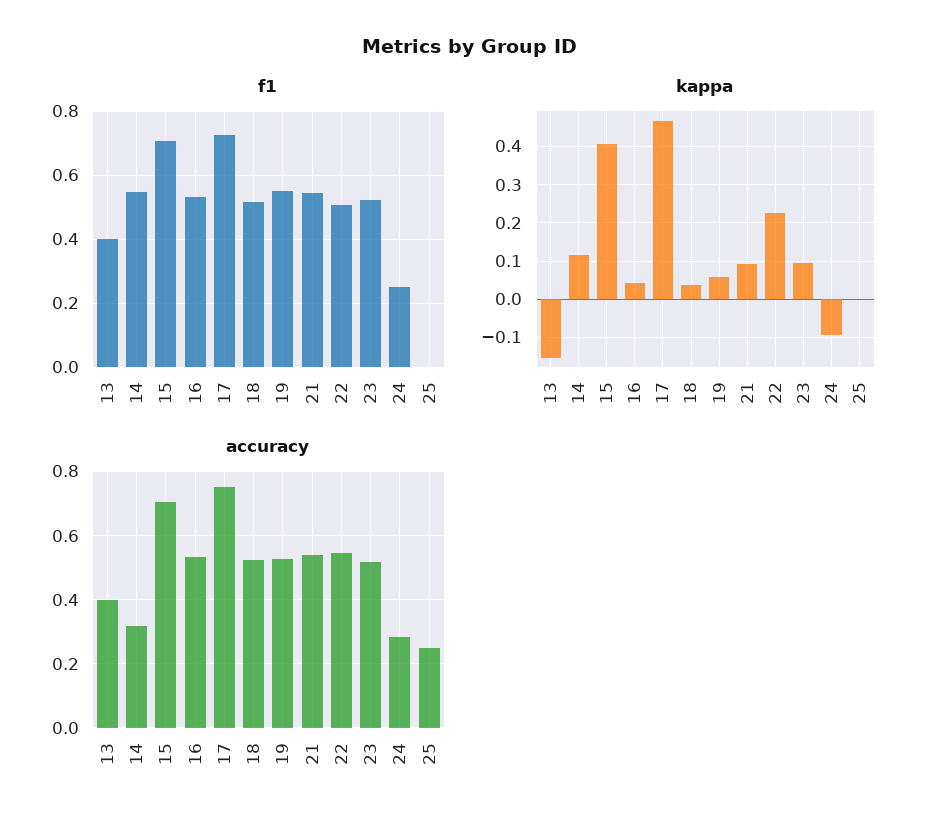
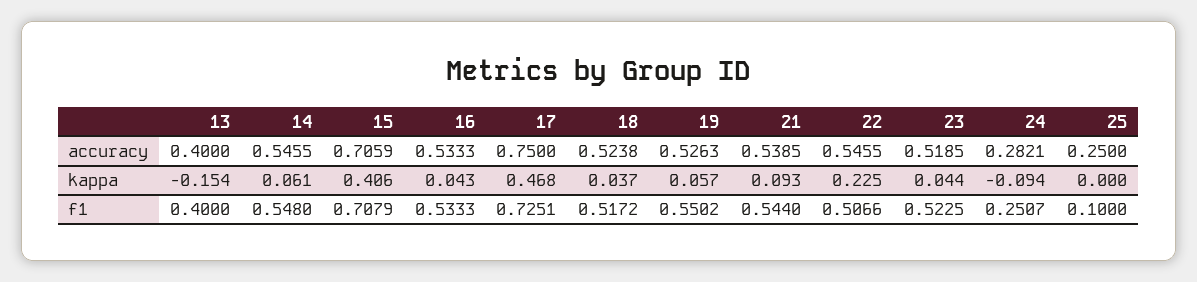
  {
    "f1": {
      "13": 0.4,
      "14": 0.548,
      "15": 0.7079,
      "16": 0.5333,
      "17": 0.7251,
      "18": 0.5172,
      "19": 0.5502,
      "21": 0.544,
      "22": 0.5066,
      "23": 0.5225,
      "24": 0.2507,
-     "25": 0
+     "25": 0.1
    },
    "kappa": {
      "13": -0.154,
-     "14": 0.12,
+     "14": 0.061,
      "15": 0.406,
      "16": 0.043,
      "17": 0.468,
      "18": 0.037,
      "19": 0.057,
      "21": 0.093,
      "22": 0.225,
-     "23": 0.1,
+     "23": 0.044,
      "24": -0.094,
      "25": 0
    },
    "accuracy": {
      "13": 0.4,
-     "14": 0.32,
+     "14": 0.5455,
      "15": 0.7059,
      "16": 0.5333,
      "17": 0.75,
      "18": 0.5238,
      "19": 0.5263,
      "21": 0.5385,
      "22": 0.5455,
      "23": 0.5185,
      "24": 0.2821,
      "25": 0.25
    }
  }

